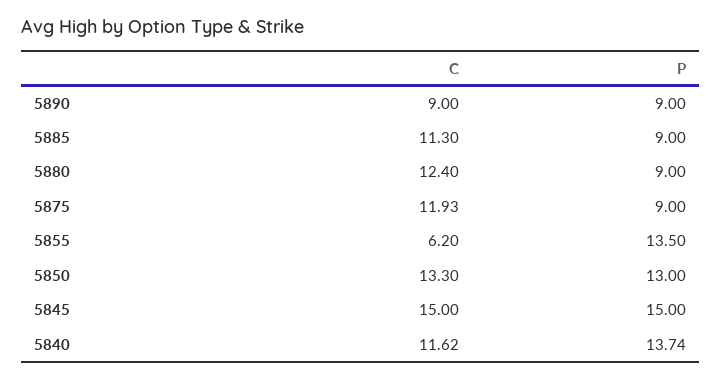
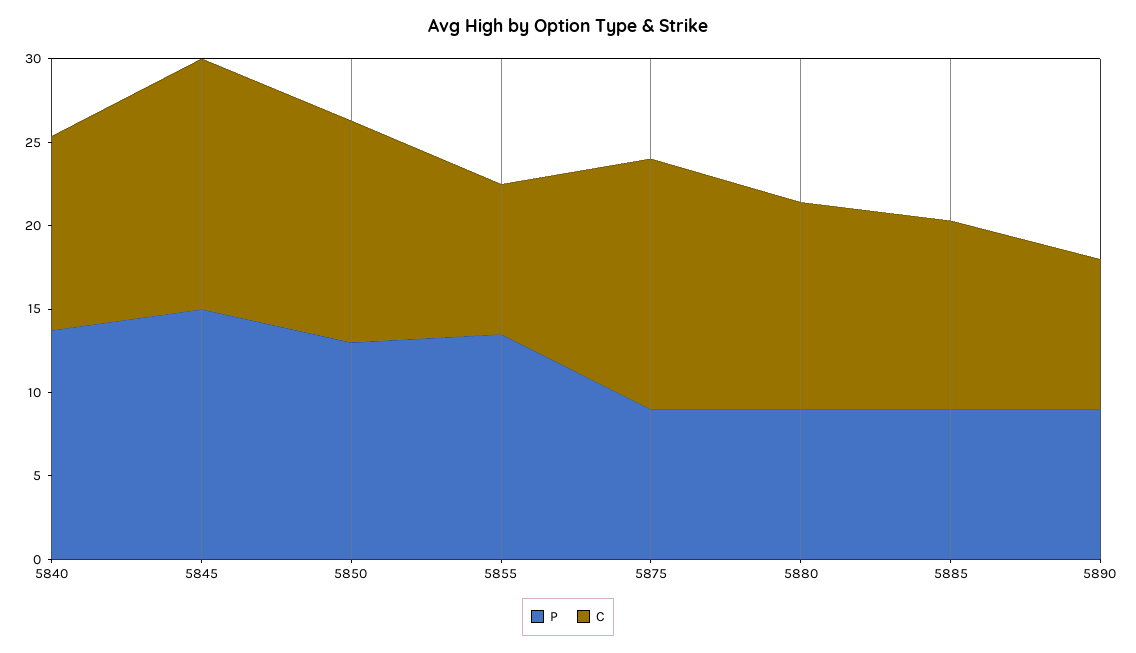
  {
    "C": {
      "5890": 9,
      "5885": 11.3,
      "5880": 12.4,
-     "5875": 11.93,
+     "5875": 15,
-     "5855": 6.2,
+     "5855": 9,
      "5850": 13.3,
      "5845": 15,
      "5840": 11.62
    },
    "P": {
      "5890": 9,
      "5885": 9,
      "5880": 9,
      "5875": 9,
      "5855": 13.5,
      "5850": 13,
      "5845": 15,
      "5840": 13.74
    }
  }

